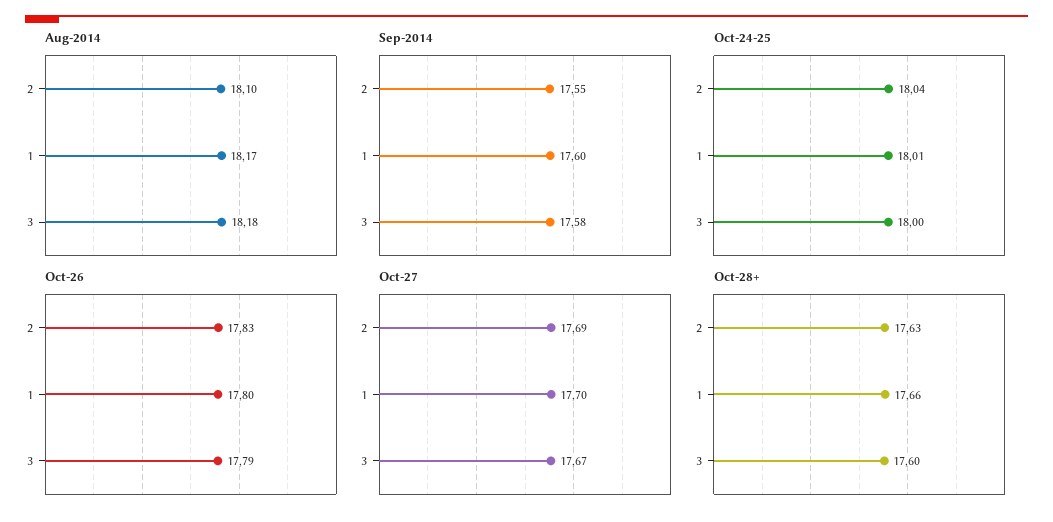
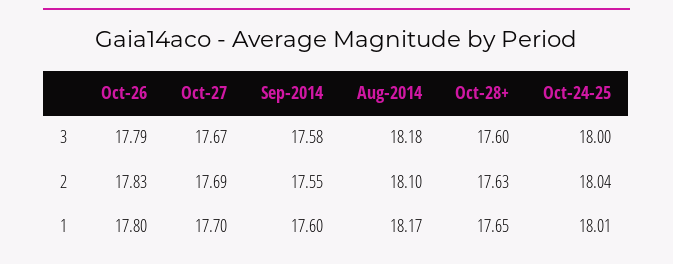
  {
    "Aug-2014": {
      "2": 18.1,
      "1": 18.17,
      "3": 18.18
    },
    "Sep-2014": {
      "2": 17.55,
      "1": 17.6,
      "3": 17.58
    },
    "Oct-24-25": {
      "2": 18.04,
      "1": 18.01,
      "3": 18
    },
    "Oct-26": {
      "2": 17.83,
      "1": 17.8,
      "3": 17.79
    },
    "Oct-27": {
      "2": 17.69,
      "1": 17.7,
      "3": 17.67
    },
    "Oct-28+": {
      "2": 17.63,
-     "1": 17.66,
+     "1": 17.65,
      "3": 17.6
    }
  }

